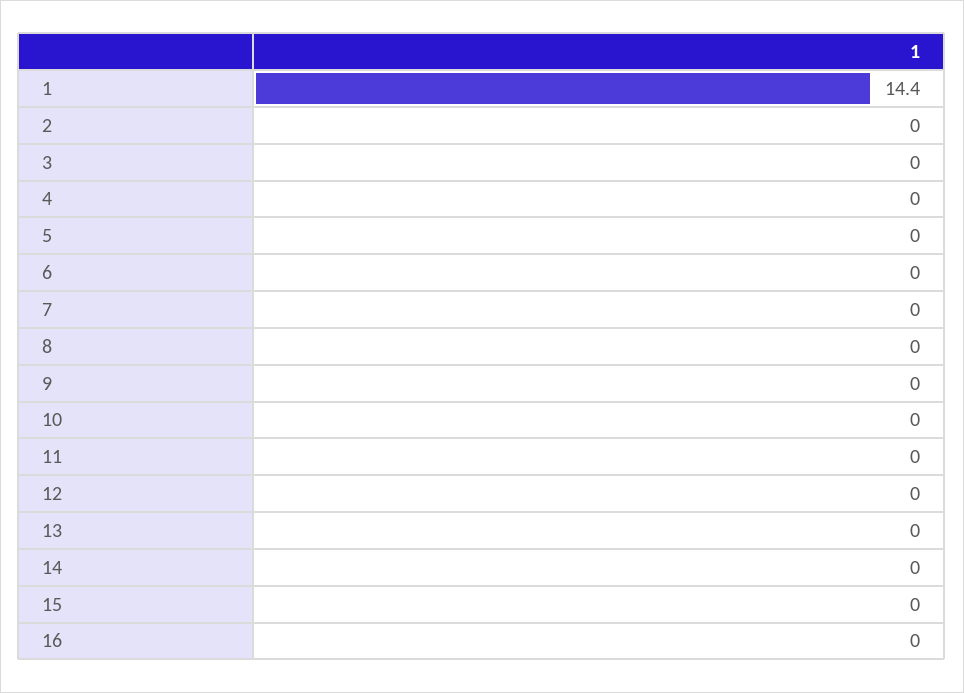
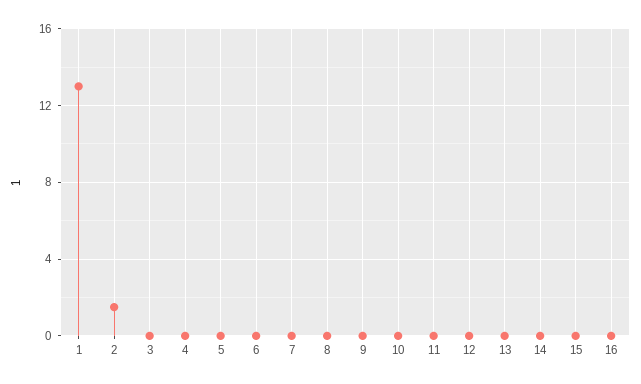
  {
-   "1": 14.4,
+   "1": 13,
-   "2": 0,
+   "2": 1.5,
    "3": 0,
    "4": 0,
    "5": 0,
    "6": 0,
    "7": 0,
    "8": 0,
    "9": 0,
    "10": 0,
    "11": 0,
    "12": 0,
    "13": 0,
    "14": 0,
    "15": 0,
    "16": 0
  }

